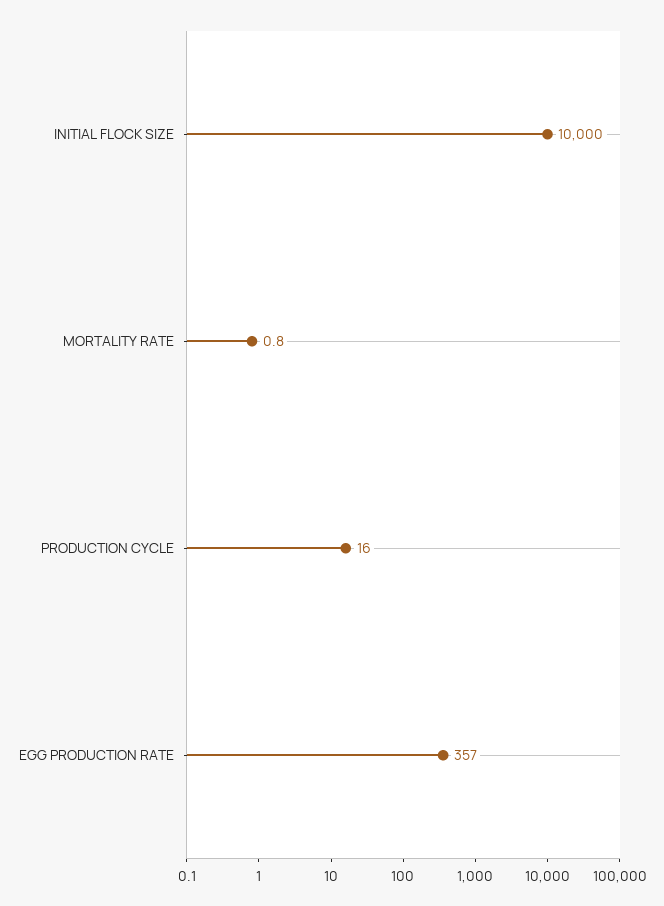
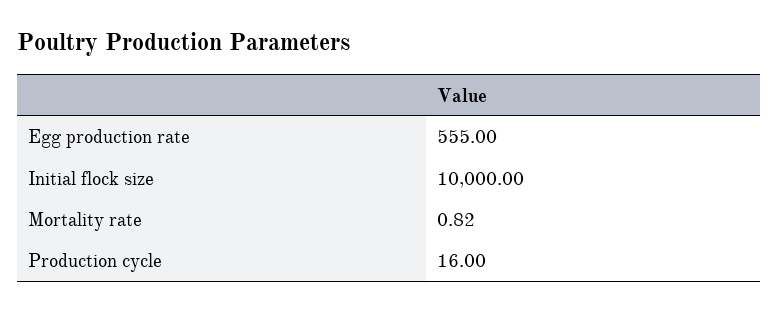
  {
    "INITIAL FLOCK SIZE": 10000,
    "MORTALITY RATE": 0.82,
    "PRODUCTION CYCLE": 16,
-   "EGG PRODUCTION RATE": 357
+   "EGG PRODUCTION RATE": 555
  }

